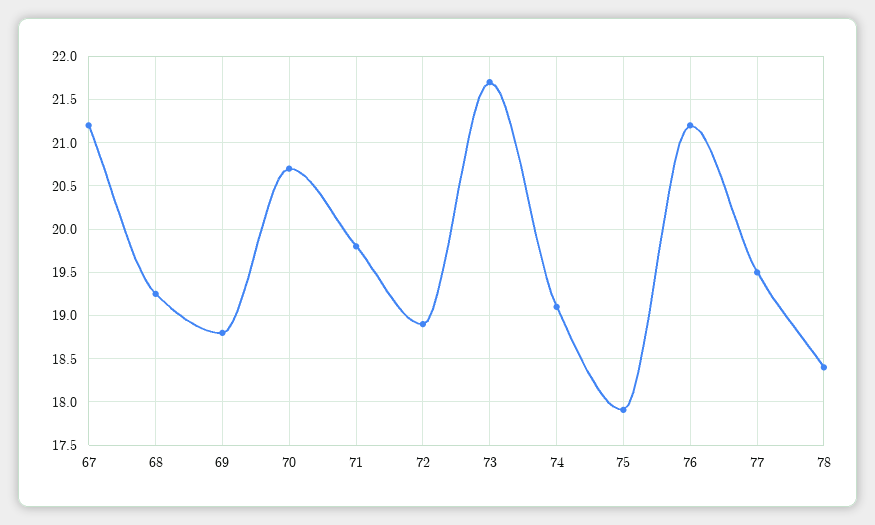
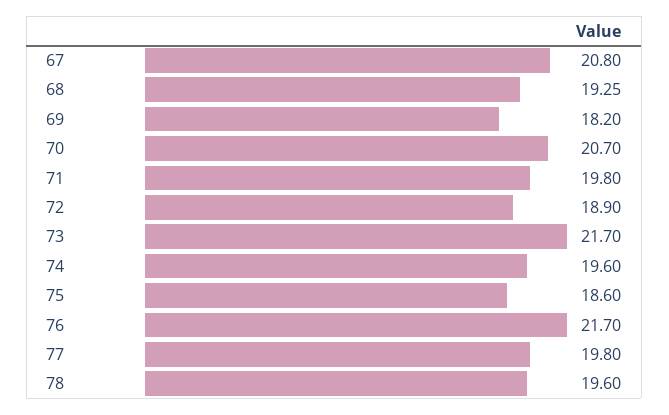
  {
-   "67": 21.2,
+   "67": 20.8,
    "68": 19.25,
-   "69": 18.8,
+   "69": 18.2,
    "70": 20.7,
    "71": 19.8,
    "72": 18.9,
    "73": 21.7,
-   "74": 19.1,
+   "74": 19.6,
-   "75": 17.9,
+   "75": 18.6,
-   "76": 21.2,
+   "76": 21.7,
-   "77": 19.5,
+   "77": 19.8,
-   "78": 18.4
+   "78": 19.6
  }

